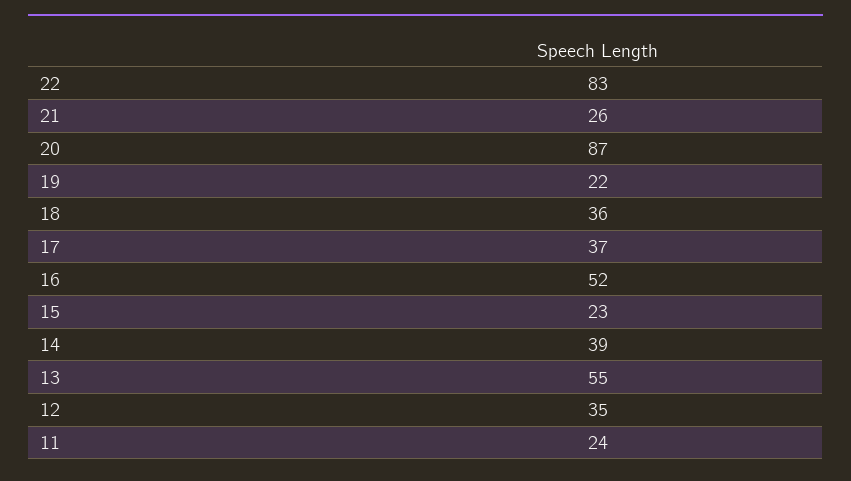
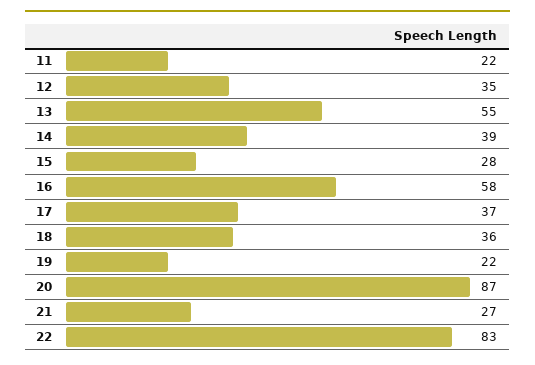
  {
    "22": 83,
-   "21": 26,
+   "21": 27,
    "20": 87,
    "19": 22,
    "18": 36,
    "17": 37,
-   "16": 52,
+   "16": 58,
-   "15": 23,
+   "15": 28,
    "14": 39,
    "13": 55,
    "12": 35,
-   "11": 24
+   "11": 22
  }

